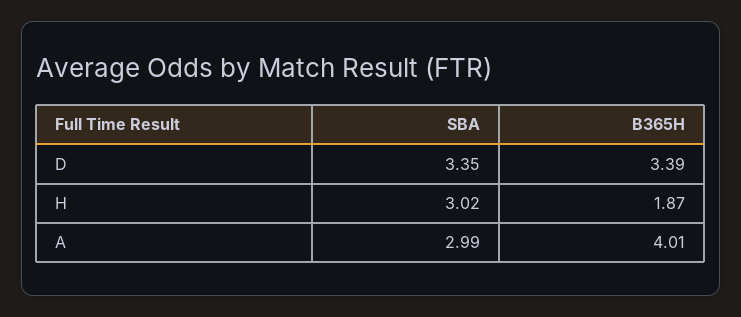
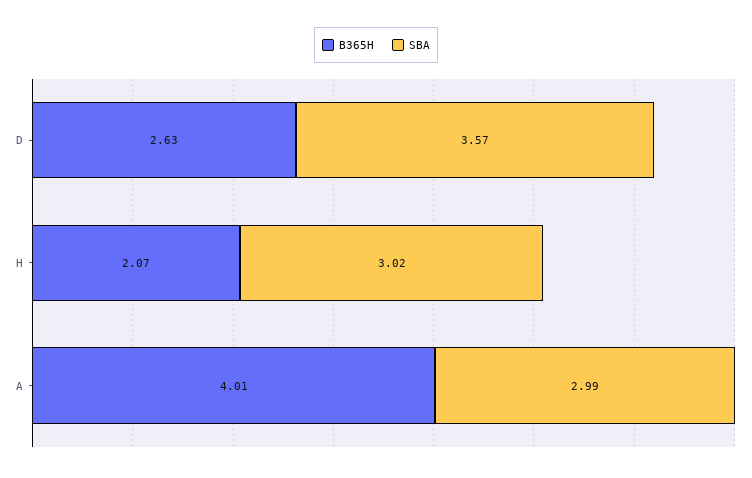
  {
    "SBA": {
-     "D": 3.35,
+     "D": 3.57,
      "H": 3.02,
      "A": 2.99
    },
    "B365H": {
-     "D": 3.39,
+     "D": 2.63,
-     "H": 1.87,
+     "H": 2.07,
      "A": 4.01
    }
  }

